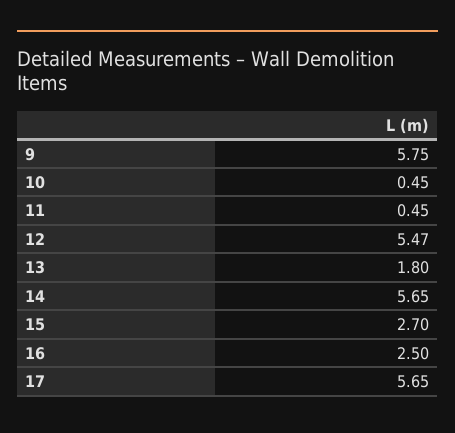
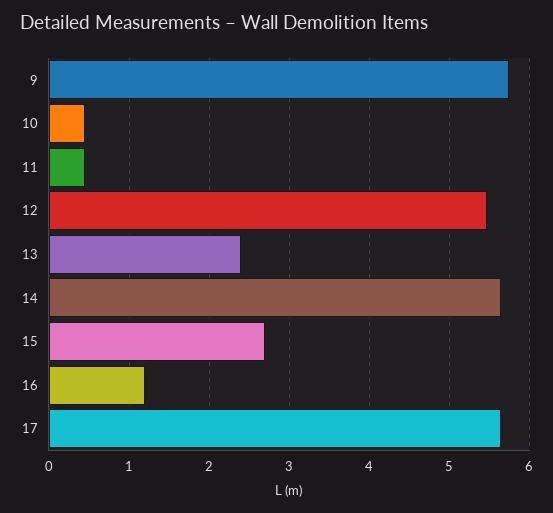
  {
    "9": 5.75,
    "10": 0.45,
    "11": 0.45,
    "12": 5.47,
-   "13": 1.8,
+   "13": 2.4,
    "14": 5.65,
    "15": 2.7,
-   "16": 2.5,
+   "16": 1.2,
    "17": 5.65
  }

